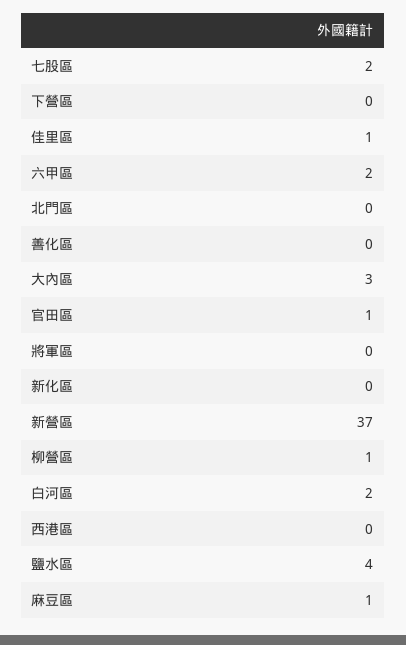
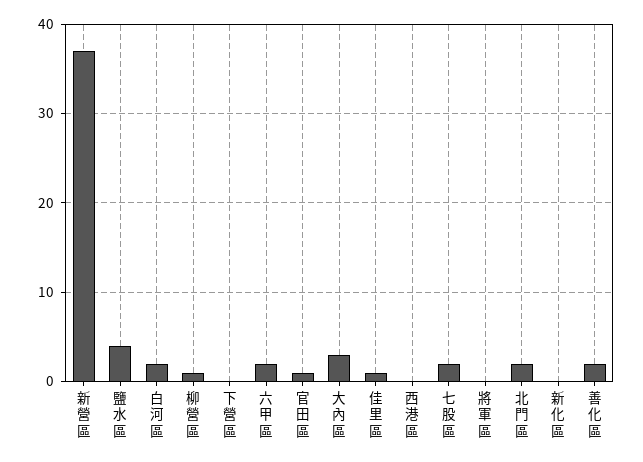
  {
    "七股區": 2,
    "下營區": 0,
    "佳里區": 1,
    "六甲區": 2,
-   "北門區": 0,
+   "北門區": 2,
-   "善化區": 0,
+   "善化區": 2,
    "大內區": 3,
    "官田區": 1,
    "將軍區": 0,
    "新化區": 0,
    "新營區": 37,
    "柳營區": 1,
    "白河區": 2,
    "西港區": 0,
-   "鹽水區": 4,
+   "鹽水區": 4
-   "麻豆區": 1
  }

